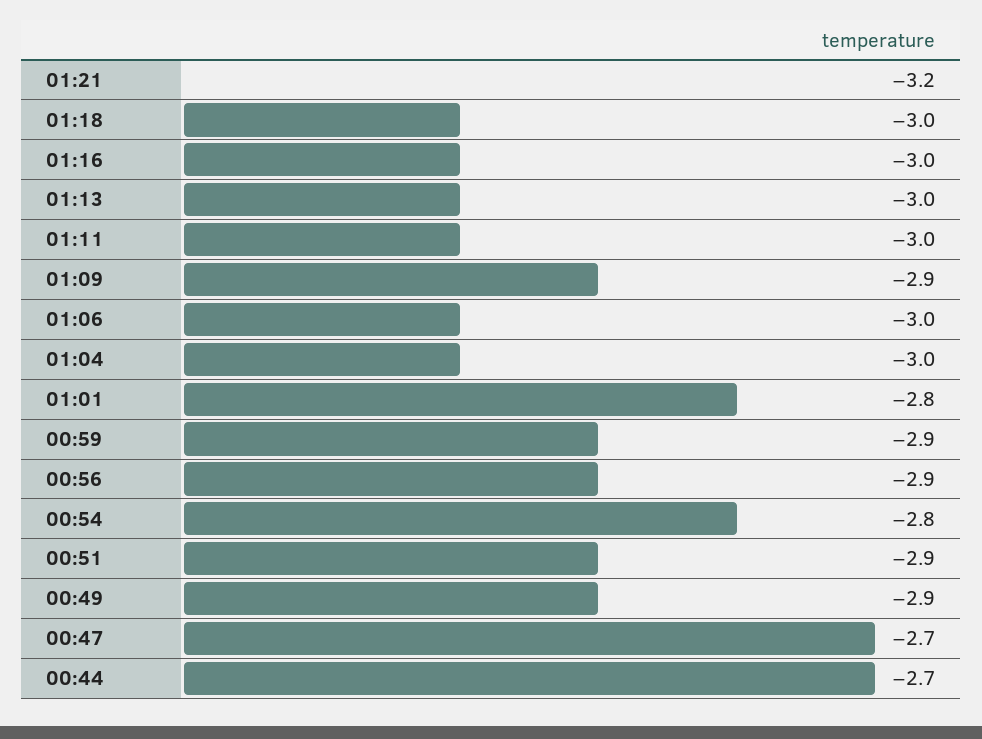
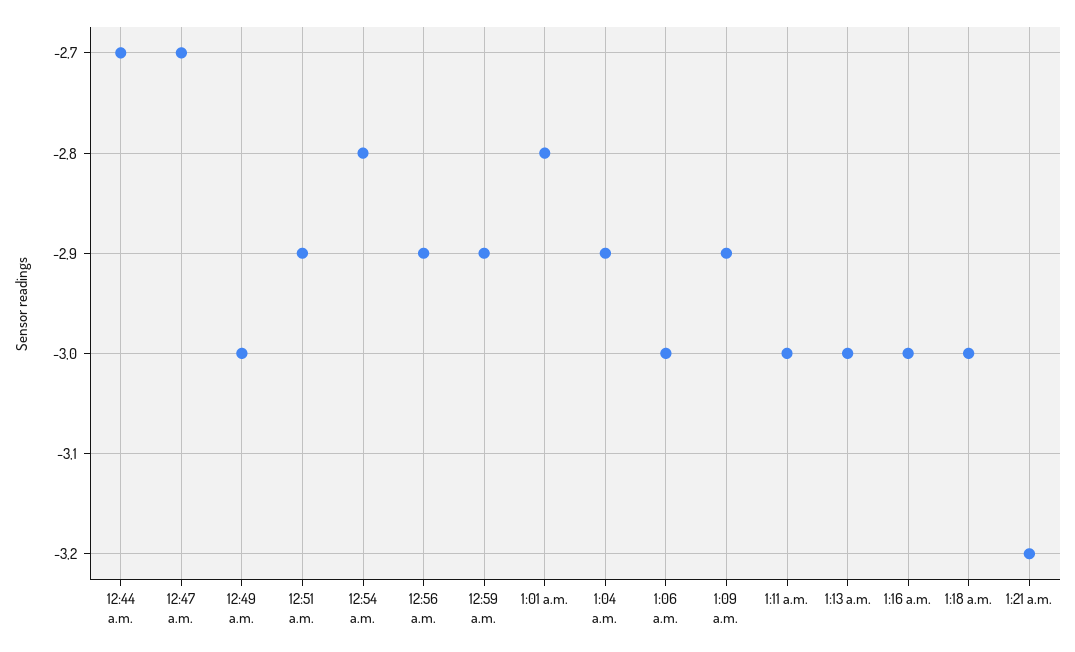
  {
    "01:21": -3.2,
    "01:18": -3,
    "01:16": -3,
    "01:13": -3,
    "01:11": -3,
    "01:09": -2.9,
    "01:06": -3,
-   "01:04": -3,
+   "01:04": -2.9,
    "01:01": -2.8,
    "00:59": -2.9,
    "00:56": -2.9,
    "00:54": -2.8,
    "00:51": -2.9,
-   "00:49": -2.9,
+   "00:49": -3,
    "00:47": -2.7,
    "00:44": -2.7
  }

